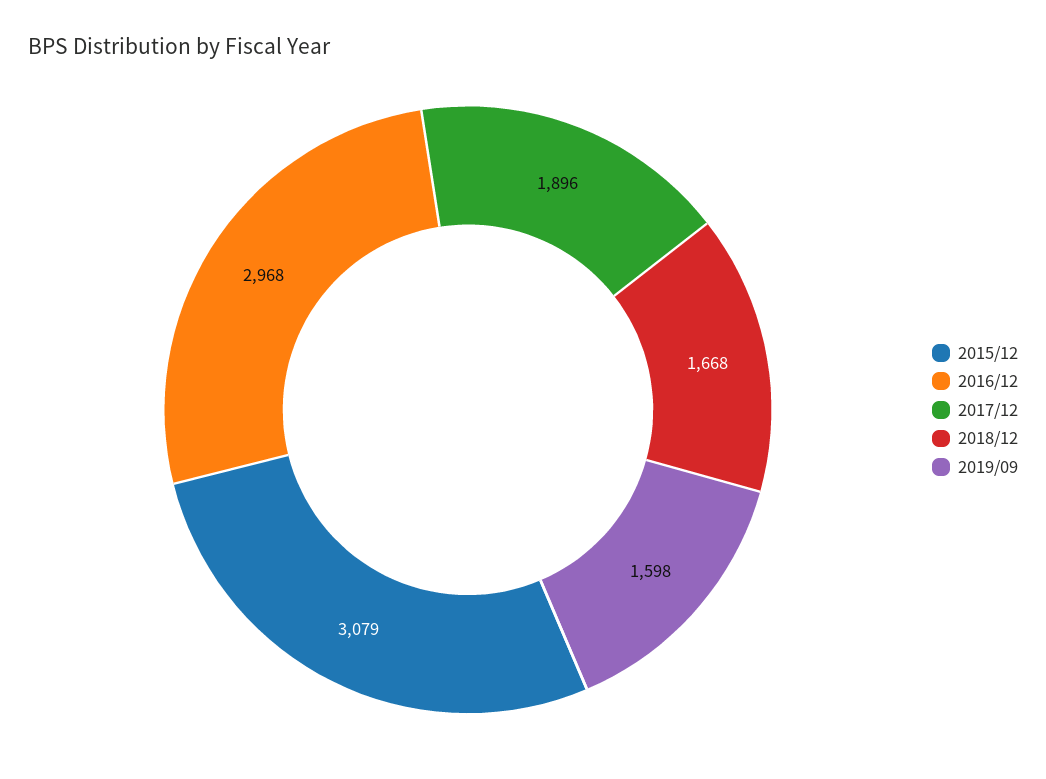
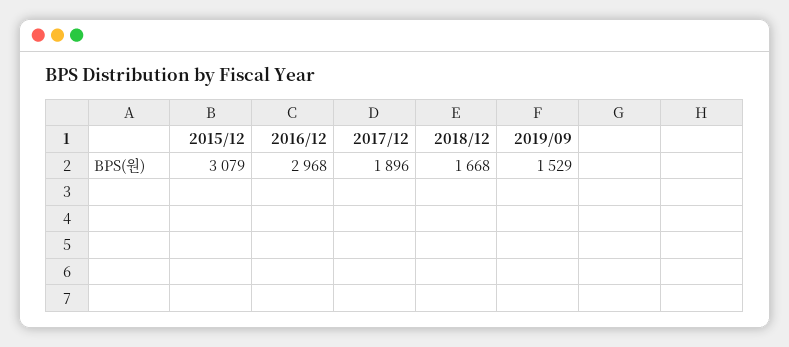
  {
    "2015/12": 3079,
    "2016/12": 2968,
    "2017/12": 1896,
    "2018/12": 1668,
-   "2019/09": 1598
+   "2019/09": 1529
  }

